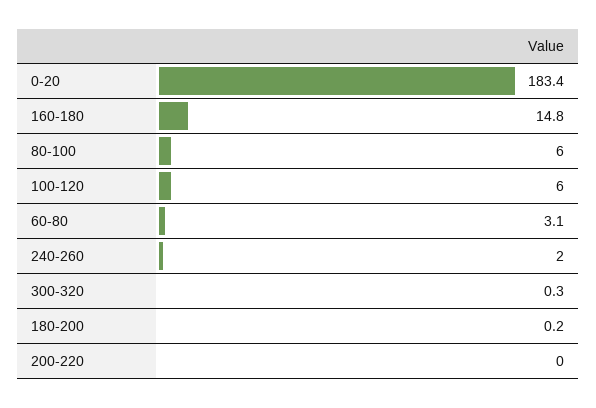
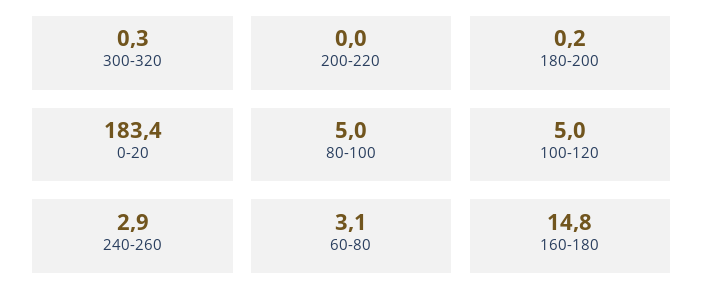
  {
    "0-20": 183.4,
    "160-180": 14.8,
-   "80-100": 6,
+   "80-100": 5,
-   "100-120": 6,
+   "100-120": 5,
    "60-80": 3.1,
-   "240-260": 2,
+   "240-260": 2.9,
    "300-320": 0.3,
    "180-200": 0.2,
    "200-220": 0
  }

